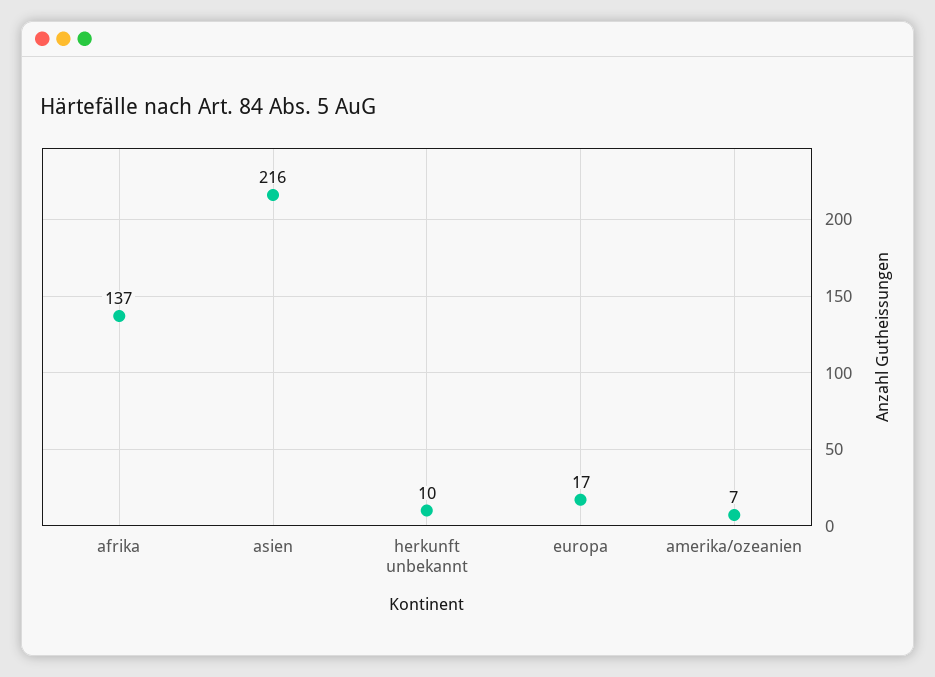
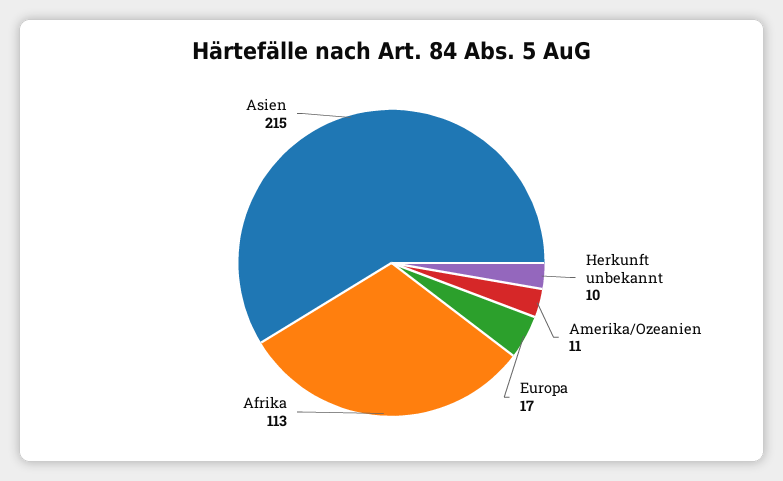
  {
-   "afrika": 137,
+   "afrika": 113,
-   "asien": 216,
+   "asien": 215,
    "herkunft unbekannt": 10,
    "europa": 17,
-   "amerika/ozeanien": 7
+   "amerika/ozeanien": 11
  }

